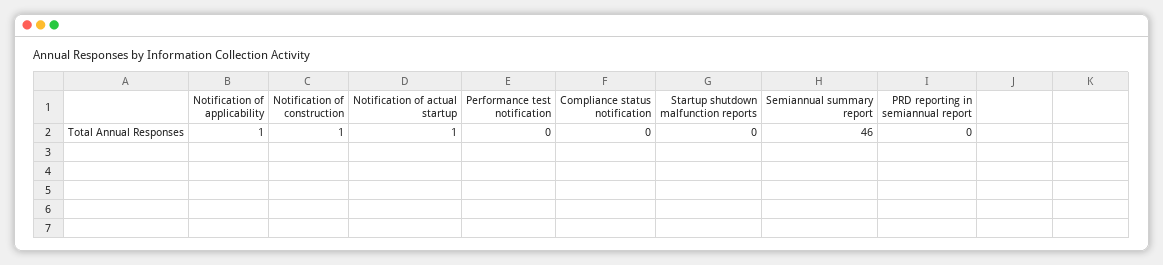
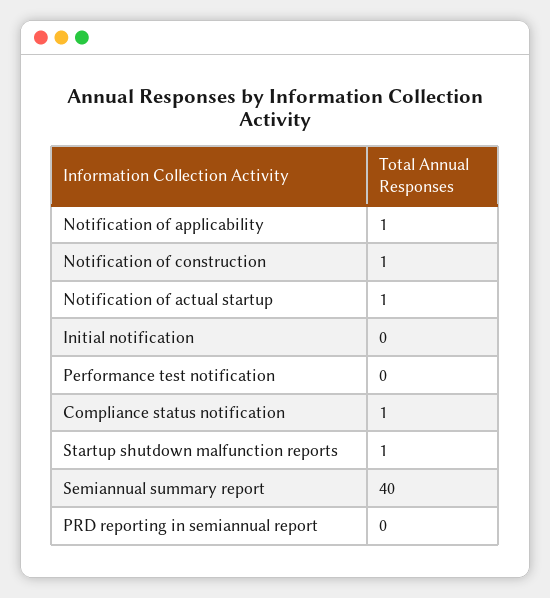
  {
    "Notification of applicability": 1,
    "Notification of construction": 1,
    "Notification of actual startup": 1,
    "Performance test notification": 0,
-   "Compliance status notification": 0,
+   "Compliance status notification": 1,
-   "Startup shutdown malfunction reports": 0,
+   "Startup shutdown malfunction reports": 1,
-   "Semiannual summary report": 46,
+   "Semiannual summary report": 40,
-   "PRD reporting in semiannual report": 0
+   "PRD reporting in semiannual report": 0,
+   "Initial notification": 0
  }

